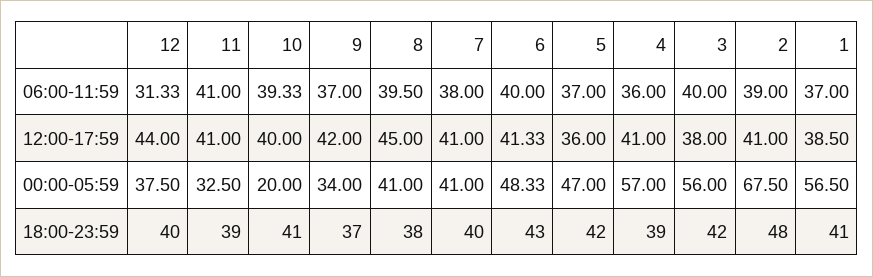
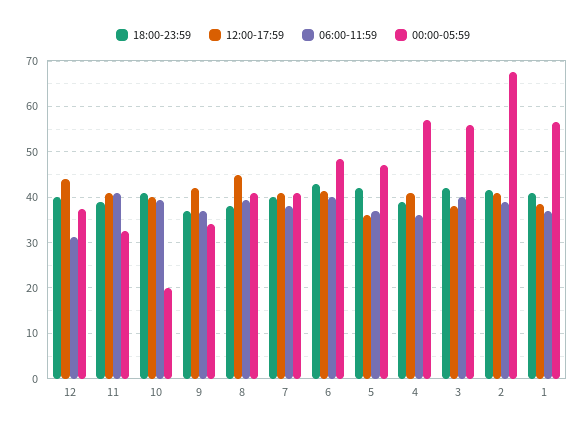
  {
    "06:00-11:59": {
      "12": 31.33,
      "11": 41,
      "10": 39.33,
      "9": 37,
      "8": 39.5,
      "7": 38,
      "6": 40,
      "5": 37,
      "4": 36,
      "3": 40,
      "2": 39,
      "1": 37
    },
    "12:00-17:59": {
      "12": 44,
      "11": 41,
      "10": 40,
      "9": 42,
      "8": 45,
      "7": 41,
      "6": 41.33,
      "5": 36,
      "4": 41,
      "3": 38,
      "2": 41,
      "1": 38.5
    },
    "00:00-05:59": {
      "12": 37.5,
      "11": 32.5,
      "10": 20,
      "9": 34,
      "8": 41,
      "7": 41,
      "6": 48.33,
      "5": 47,
      "4": 57,
      "3": 56,
      "2": 67.5,
      "1": 56.5
    },
    "18:00-23:59": {
      "12": 40,
      "11": 39,
      "10": 41,
      "9": 37,
      "8": 38,
      "7": 40,
      "6": 43,
      "5": 42,
      "4": 39,
      "3": 42,
-     "2": 48,
+     "2": 42,
      "1": 41
    }
  }

